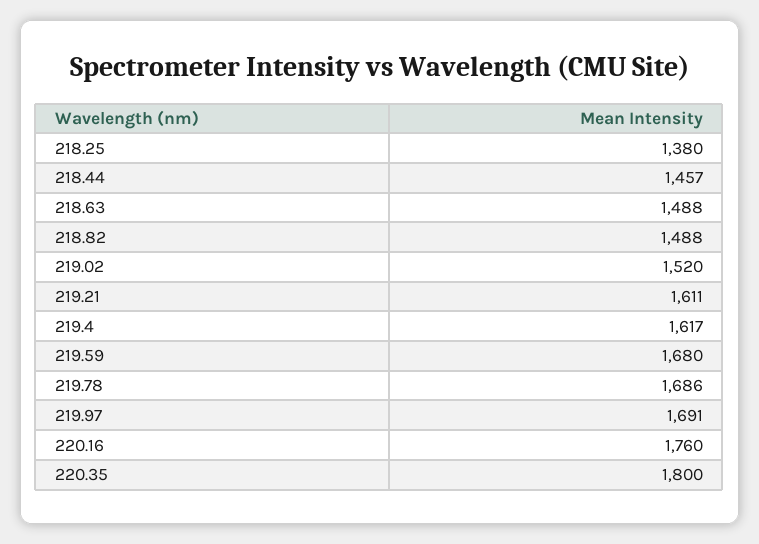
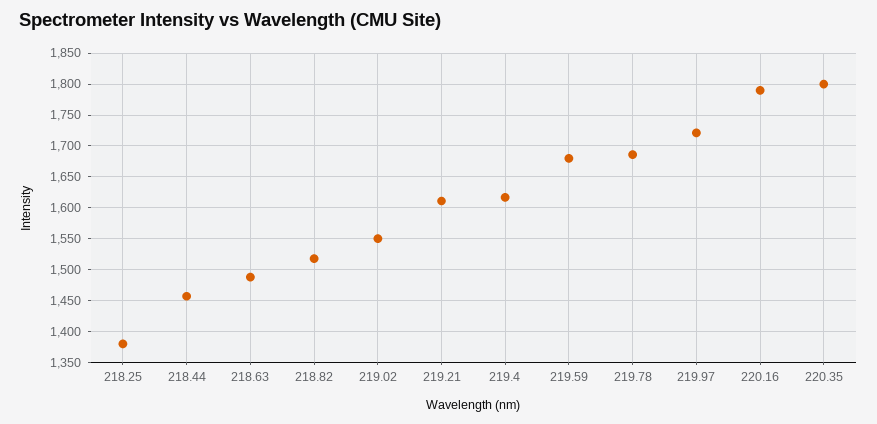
  {
    "218.25": 1380,
    "218.44": 1457,
    "218.63": 1488,
-   "218.82": 1488,
+   "218.82": 1520,
-   "219.02": 1520,
+   "219.02": 1550,
    "219.21": 1611,
    "219.4": 1617,
    "219.59": 1680,
    "219.78": 1686,
-   "219.97": 1691,
+   "219.97": 1720,
-   "220.16": 1760,
+   "220.16": 1790,
    "220.35": 1800
  }

